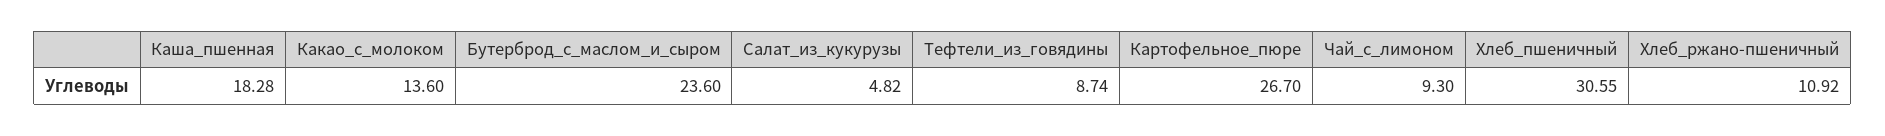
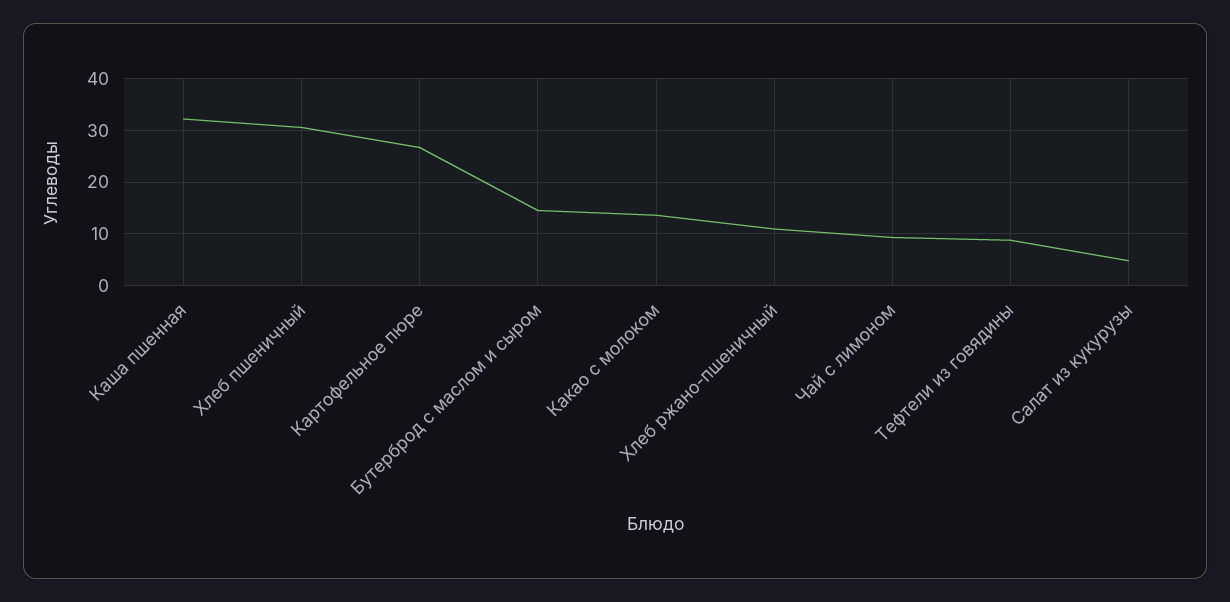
  {
-   "Каша_пшенная": 18.28,
+   "Каша_пшенная": 32,
    "Какао_с_молоком": 13.6,
-   "Бутерброд_с_маслом_и_сыром": 23.6,
+   "Бутерброд_с_маслом_и_сыром": 14,
    "Салат_из_кукурузы": 4.82,
    "Тефтели_из_говядины": 8.74,
    "Картофельное_пюре": 26.7,
    "Чай_с_лимоном": 9.3,
    "Хлеб_пшеничный": 30.55,
    "Хлеб_ржано-пшеничный": 10.92
  }

